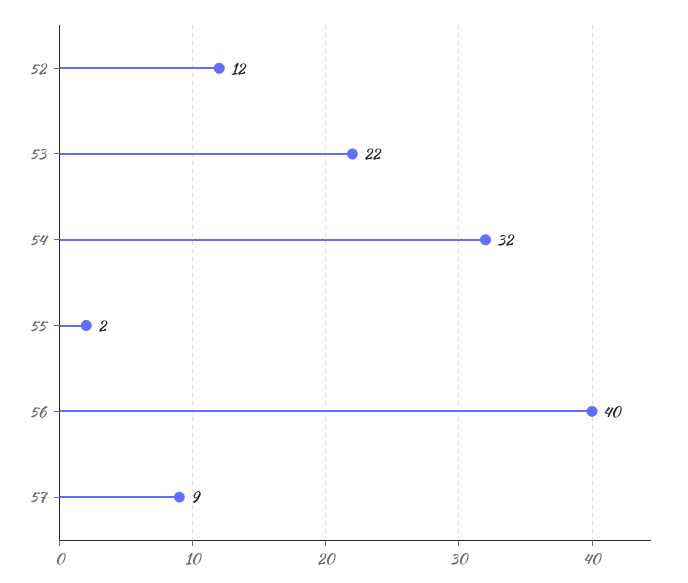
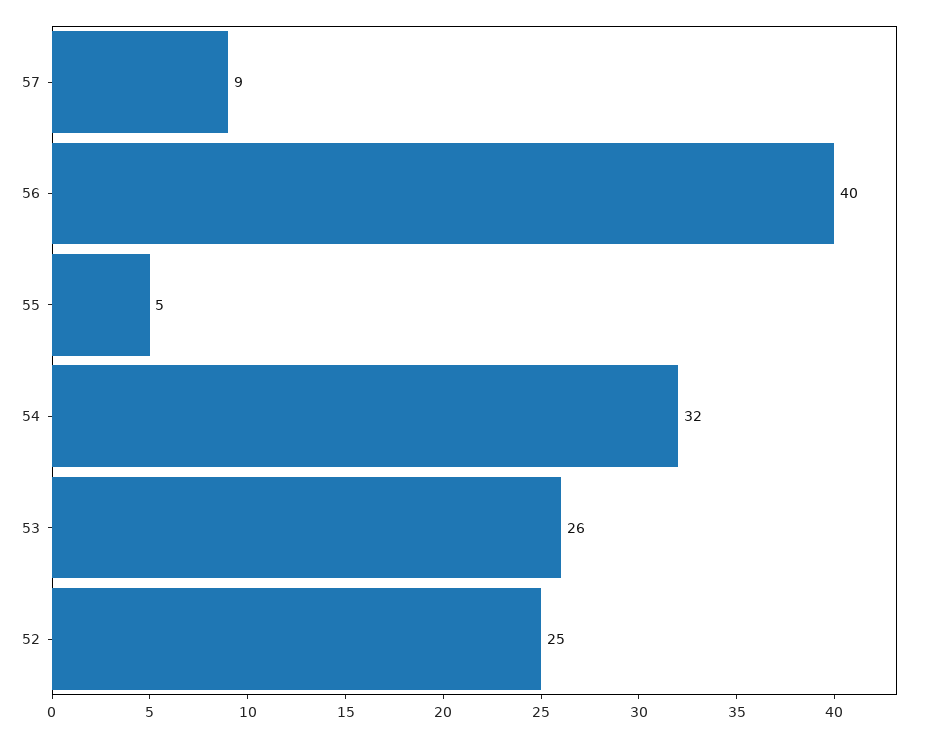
  {
-   "52": 12,
+   "52": 25,
-   "53": 22,
+   "53": 26,
    "54": 32,
-   "55": 2,
+   "55": 5,
    "56": 40,
    "57": 9
  }

